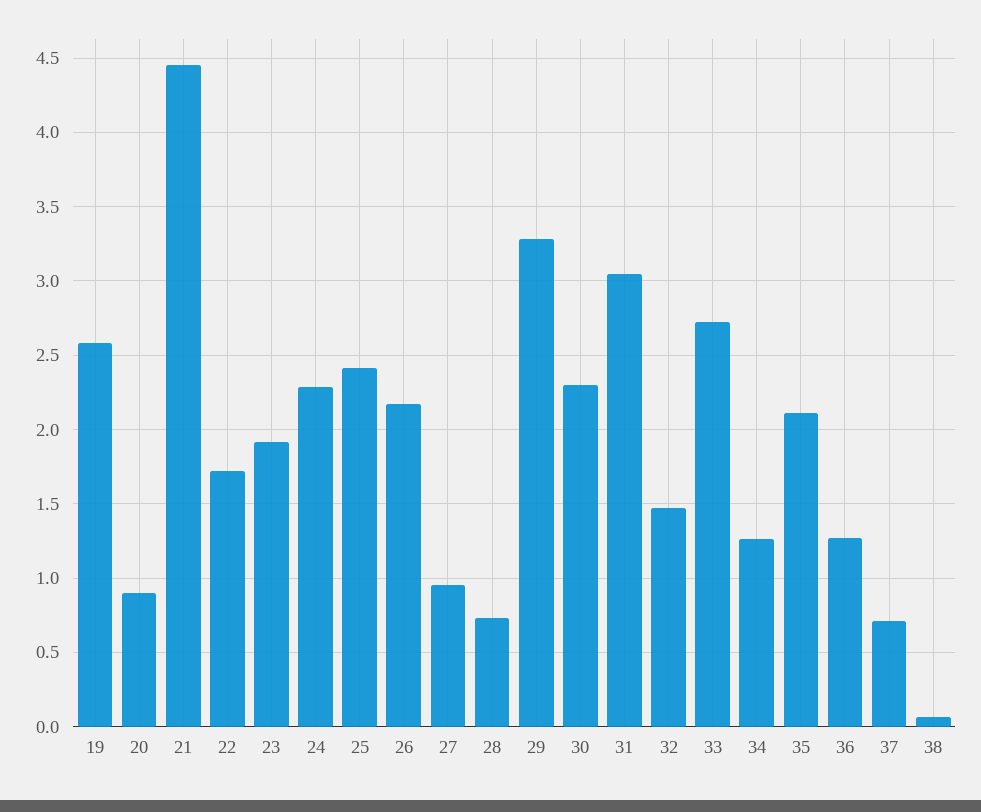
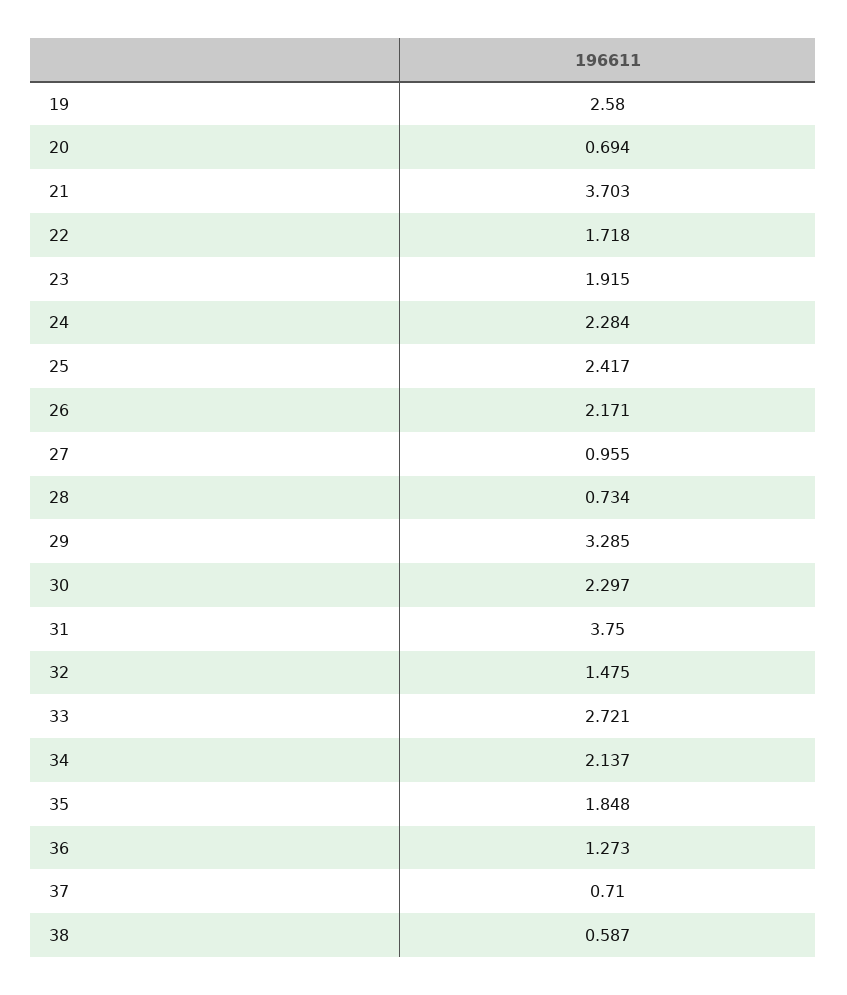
  {
    "19": 2.58,
-   "20": 0.9,
+   "20": 0.694,
-   "21": 4.45,
+   "21": 3.703,
    "22": 1.718,
    "23": 1.915,
    "24": 2.284,
    "25": 2.417,
    "26": 2.171,
    "27": 0.955,
    "28": 0.734,
    "29": 3.285,
    "30": 2.297,
-   "31": 3.05,
+   "31": 3.75,
    "32": 1.475,
    "33": 2.721,
-   "34": 1.25,
+   "34": 2.137,
-   "35": 2.1,
+   "35": 1.848,
    "36": 1.273,
    "37": 0.71,
-   "38": 0.05
+   "38": 0.587
  }

